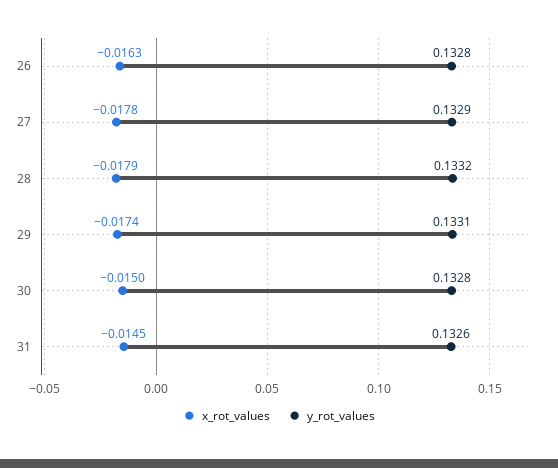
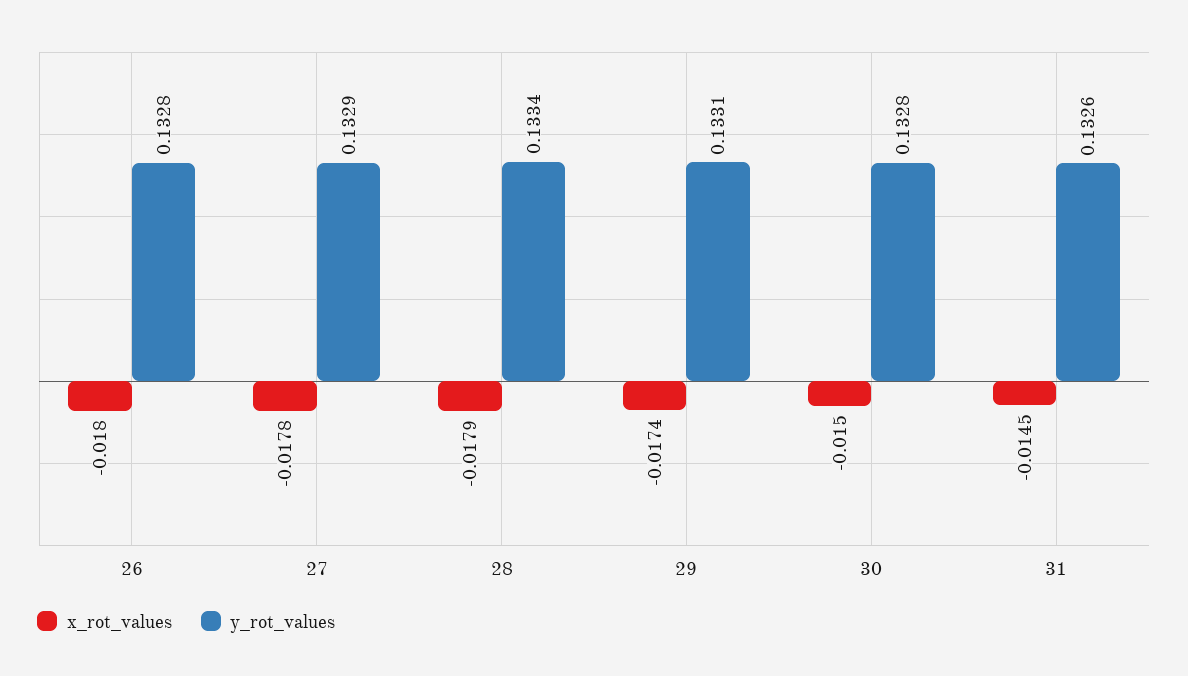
  {
    "x_rot_values": {
-     "26": -0.0163,
+     "26": -0.018,
      "27": -0.0178,
      "28": -0.0179,
      "29": -0.0174,
      "30": -0.015,
      "31": -0.0145
    },
    "y_rot_values": {
      "26": 0.1328,
      "27": 0.1329,
-     "28": 0.1332,
+     "28": 0.1334,
      "29": 0.1331,
      "30": 0.1328,
      "31": 0.1326
    }
  }

